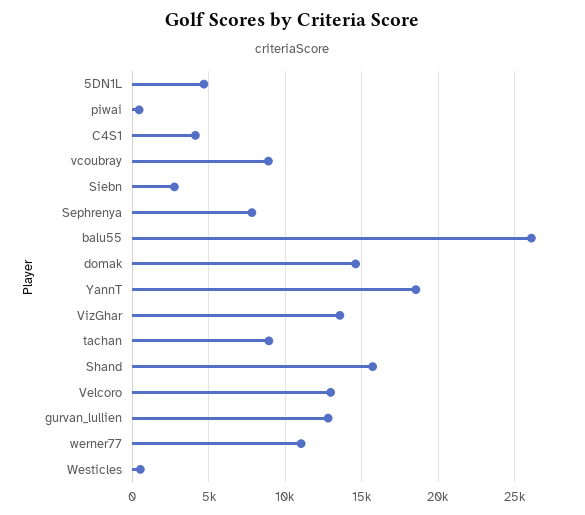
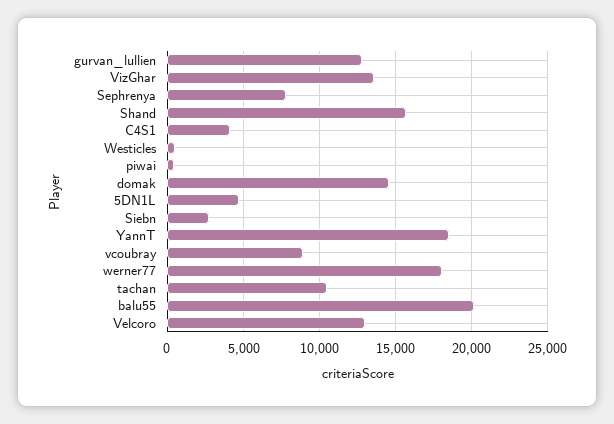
  {
    "5DN1L": 4500,
    "piwai": 500,
    "C4S1": 4000,
    "vcoubray": 9000,
    "Siebn": 2500,
    "Sephrenya": 8000,
-   "balu55": 26000,
+   "balu55": 20000,
    "domak": 14500,
    "YannT": 18500,
    "VizGhar": 13500,
-   "tachan": 9000,
+   "tachan": 10500,
    "Shand": 15500,
    "Velcoro": 13000,
    "gurvan_lullien": 13000,
-   "werner77": 11000,
+   "werner77": 18000,
    "Westicles": 500
  }

